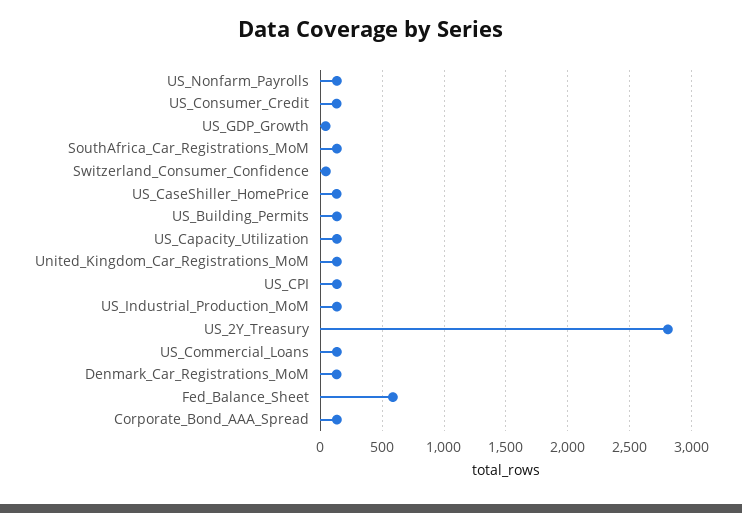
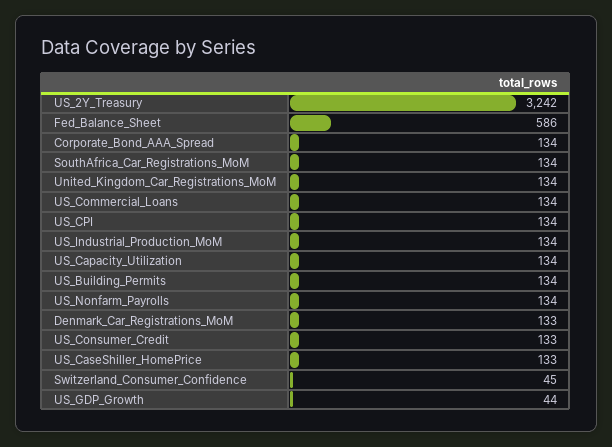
  {
    "US_Nonfarm_Payrolls": 134,
    "US_Consumer_Credit": 133,
    "US_GDP_Growth": 44,
    "SouthAfrica_Car_Registrations_MoM": 134,
    "Switzerland_Consumer_Confidence": 45,
    "US_CaseShiller_HomePrice": 133,
    "US_Building_Permits": 134,
    "US_Capacity_Utilization": 134,
    "United_Kingdom_Car_Registrations_MoM": 134,
    "US_CPI": 134,
    "US_Industrial_Production_MoM": 134,
-   "US_2Y_Treasury": 2800,
+   "US_2Y_Treasury": 3242,
    "US_Commercial_Loans": 134,
    "Denmark_Car_Registrations_MoM": 133,
    "Fed_Balance_Sheet": 586,
    "Corporate_Bond_AAA_Spread": 134
  }

